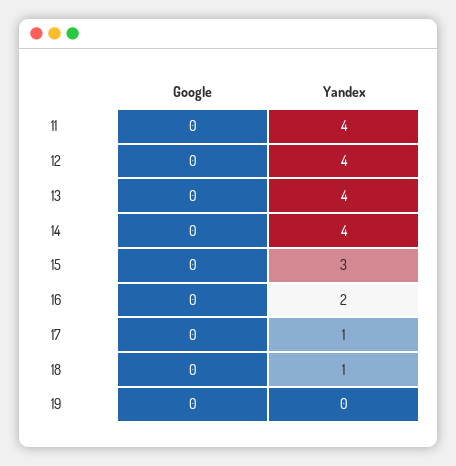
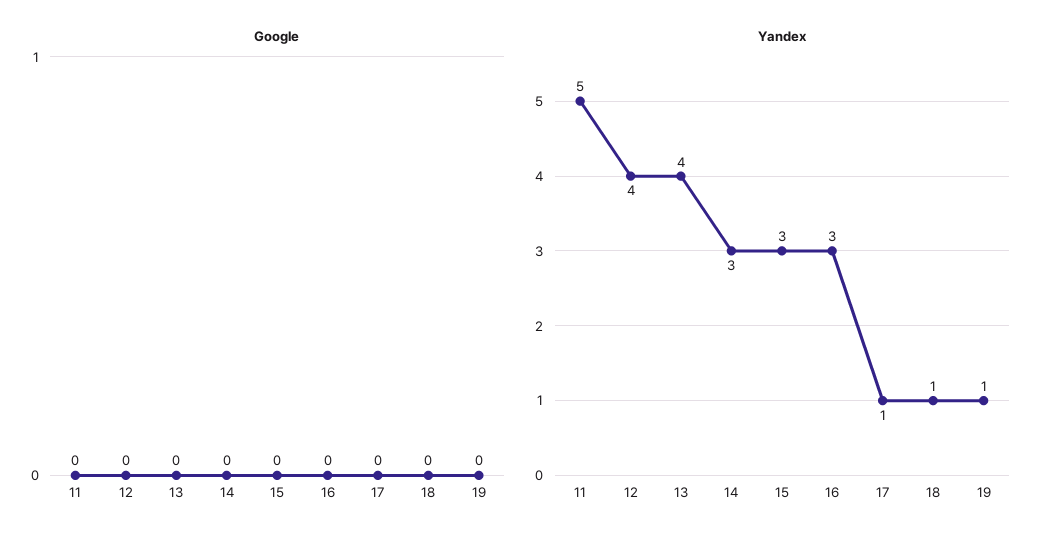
  {
    "Google": {
      "11": 0,
      "12": 0,
      "13": 0,
      "14": 0,
      "15": 0,
      "16": 0,
      "17": 0,
      "18": 0,
      "19": 0
    },
    "Yandex": {
-     "11": 4,
+     "11": 5,
      "12": 4,
      "13": 4,
-     "14": 4,
+     "14": 3,
      "15": 3,
-     "16": 2,
+     "16": 3,
      "17": 1,
      "18": 1,
-     "19": 0
+     "19": 1
    }
  }

